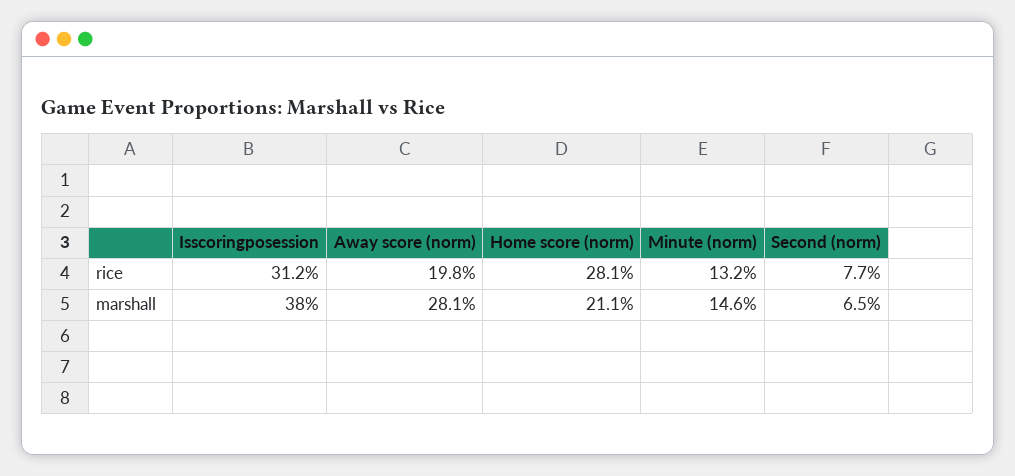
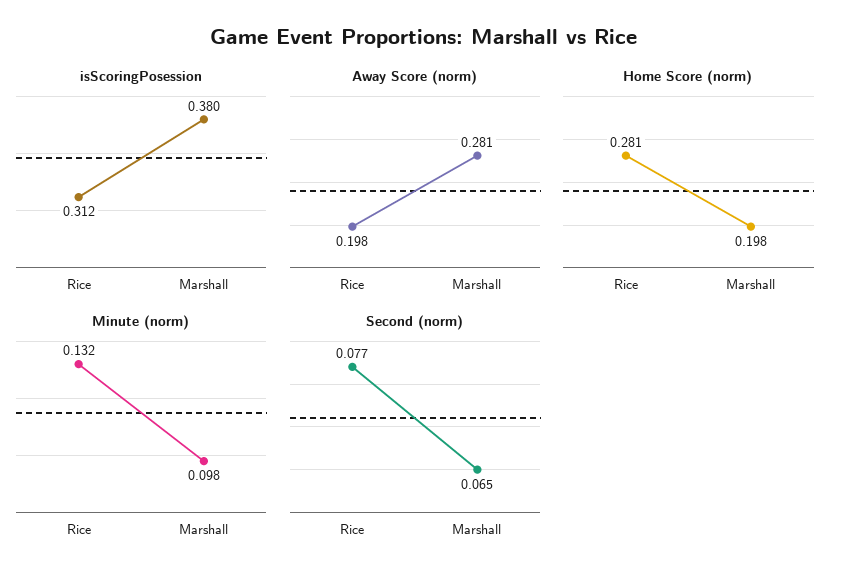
  {
    "Isscoringposession": {
      "rice": 0.312,
      "marshall": 0.38
    },
    "Away score (norm)": {
      "rice": 0.198,
      "marshall": 0.281
    },
    "Home score (norm)": {
      "rice": 0.281,
-     "marshall": 0.211
+     "marshall": 0.198
    },
    "Minute (norm)": {
      "rice": 0.132,
-     "marshall": 0.146
+     "marshall": 0.098
    },
    "Second (norm)": {
      "rice": 0.077,
      "marshall": 0.065
    }
  }

